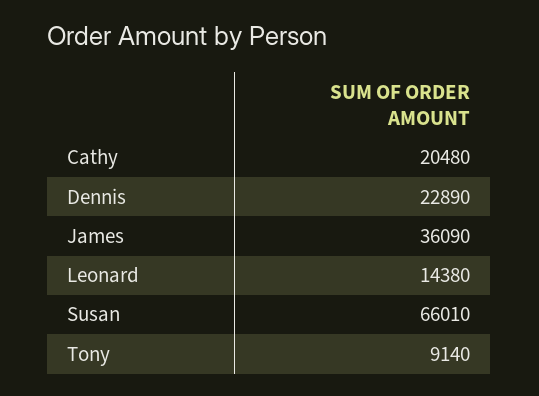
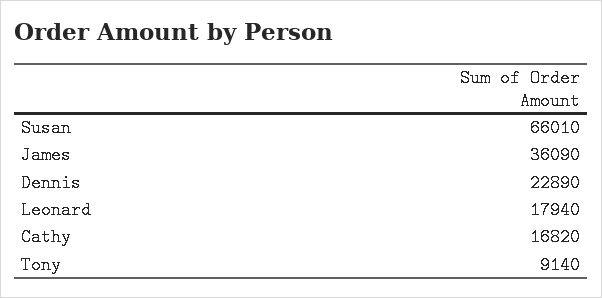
  {
-   "Cathy": 20480,
+   "Cathy": 16820,
    "Dennis": 22890,
    "James": 36090,
-   "Leonard": 14380,
+   "Leonard": 17940,
    "Susan": 66010,
    "Tony": 9140
  }

